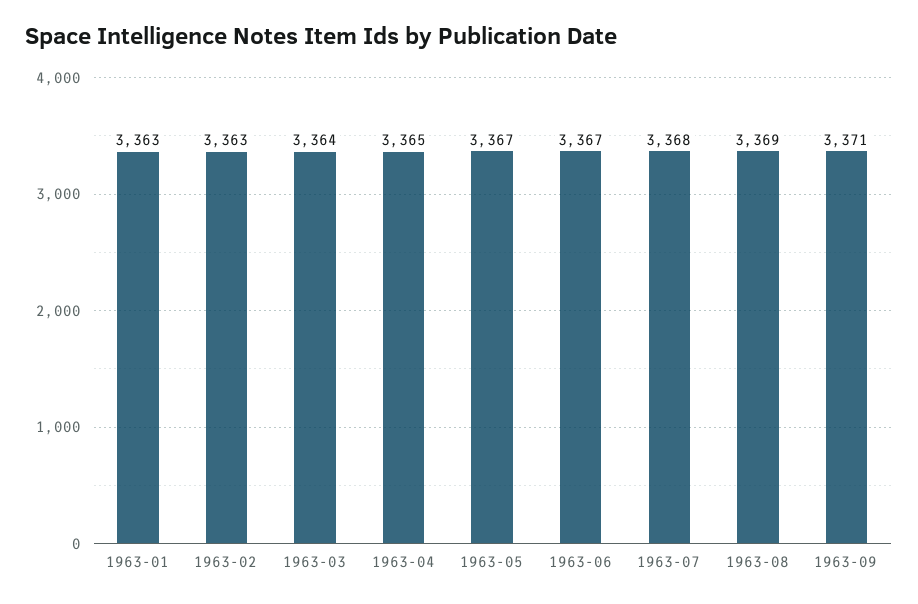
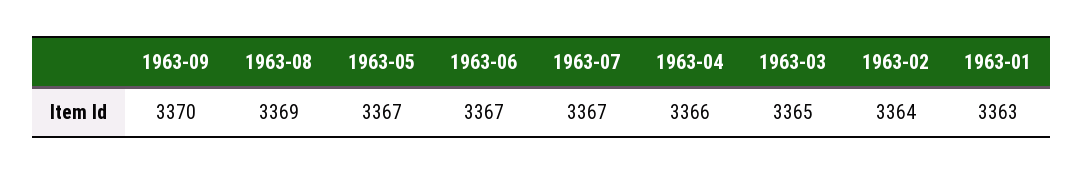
  {
    "1963-01": 3363,
-   "1963-02": 3363,
+   "1963-02": 3364,
-   "1963-03": 3364,
+   "1963-03": 3365,
-   "1963-04": 3365,
+   "1963-04": 3366,
    "1963-05": 3367,
    "1963-06": 3367,
-   "1963-07": 3368,
+   "1963-07": 3367,
    "1963-08": 3369,
-   "1963-09": 3371
+   "1963-09": 3370
  }

